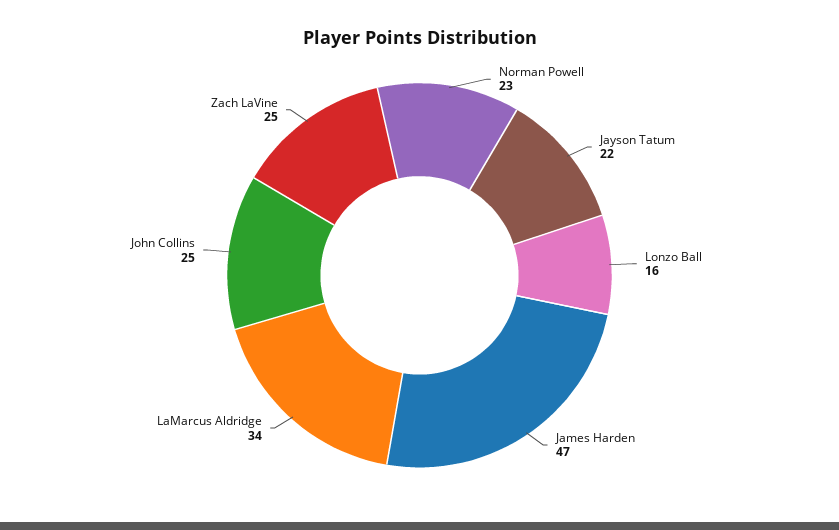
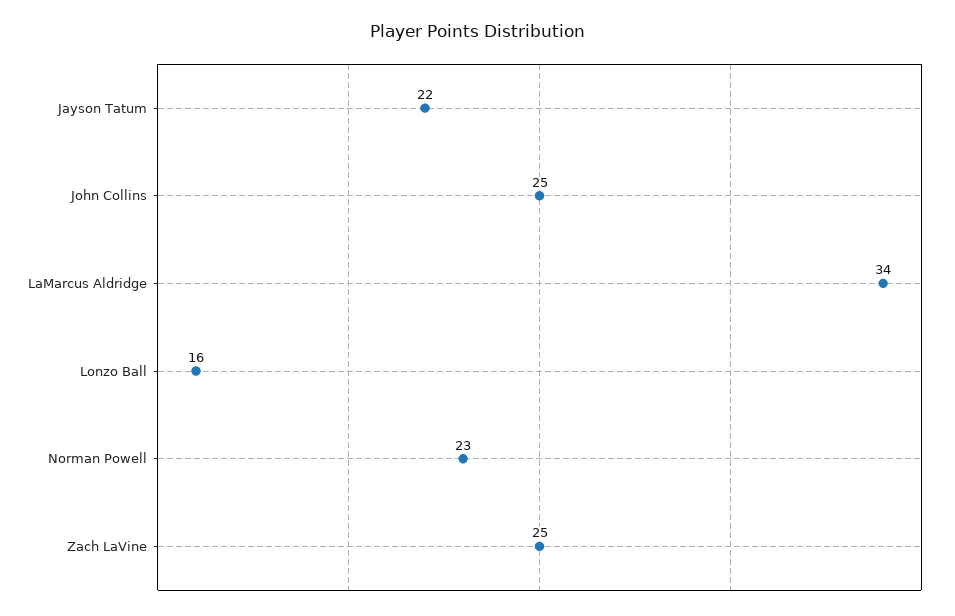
  {
    "Norman Powell": 23,
    "Jayson Tatum": 22,
    "Lonzo Ball": 16,
-   "James Harden": 47,
    "LaMarcus Aldridge": 34,
    "John Collins": 25,
    "Zach LaVine": 25
  }

